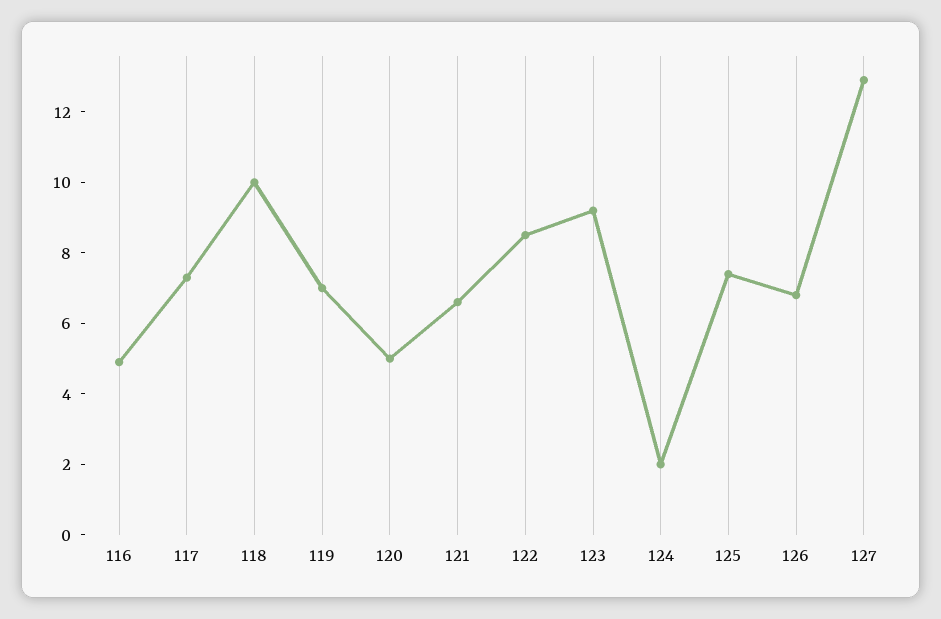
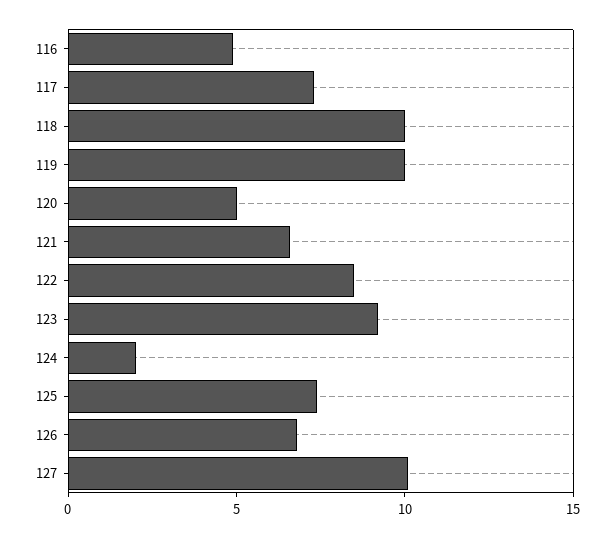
  {
    "116": 5,
    "117": 7.5,
    "118": 10,
-   "119": 7,
+   "119": 10,
    "120": 5,
    "121": 6.5,
    "122": 8.5,
    "123": 9,
    "124": 2,
    "125": 7.5,
    "126": 7,
-   "127": 13
+   "127": 10
  }

